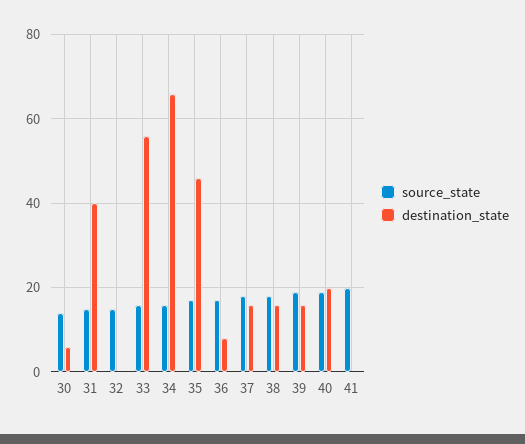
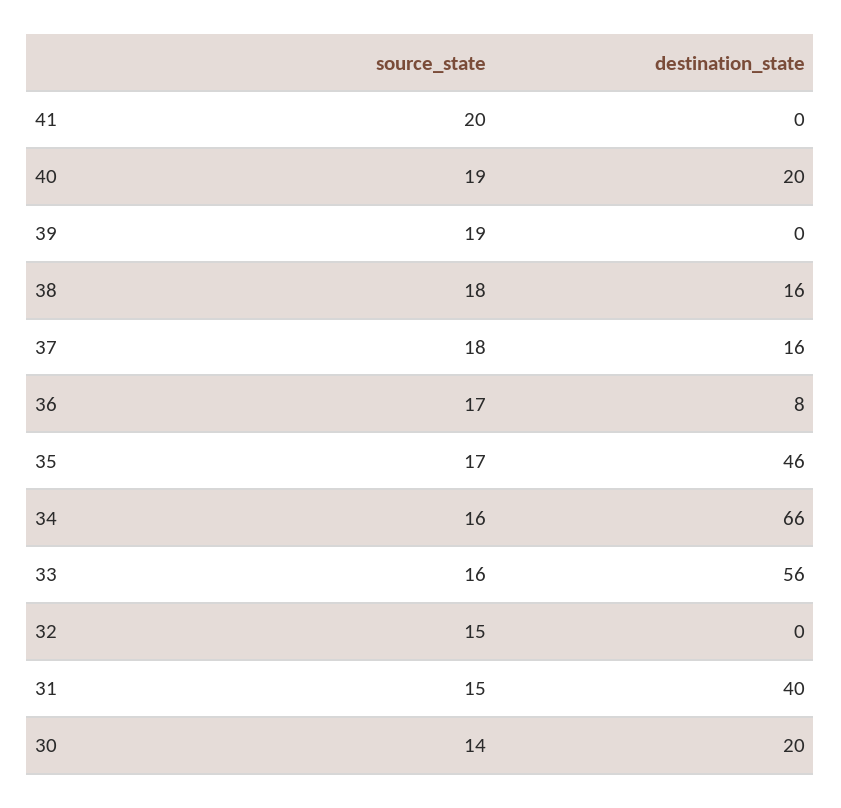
  {
    "source_state": {
      "30": 14,
      "31": 15,
      "32": 15,
      "33": 16,
      "34": 16,
      "35": 17,
      "36": 17,
      "37": 18,
      "38": 18,
      "39": 19,
      "40": 19,
      "41": 20
    },
    "destination_state": {
-     "30": 5,
+     "30": 20,
      "31": 40,
      "32": 0,
      "33": 56,
      "34": 66,
      "35": 46,
      "36": 8,
      "37": 16,
      "38": 16,
-     "39": 15,
+     "39": 0,
      "40": 20,
      "41": 0
    }
  }

